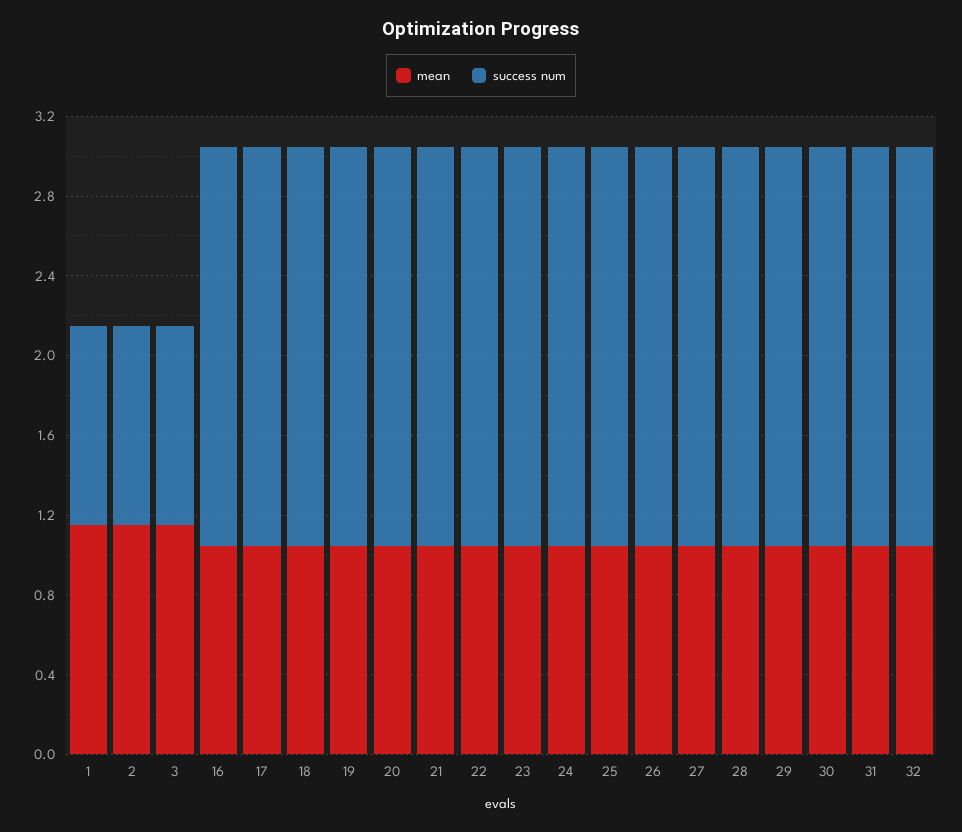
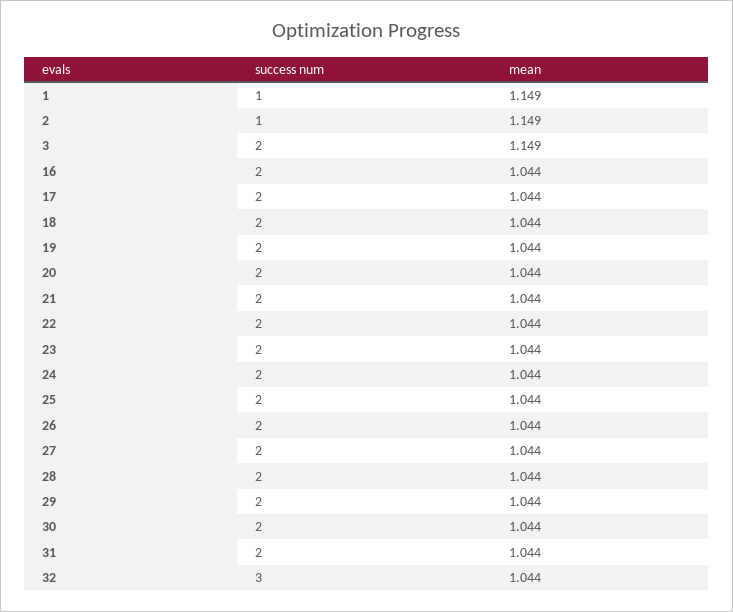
  {
    "mean": {
      "1": 1.149,
      "2": 1.149,
      "3": 1.149,
      "16": 1.044,
      "17": 1.044,
      "18": 1.044,
      "19": 1.044,
      "20": 1.044,
      "21": 1.044,
      "22": 1.044,
      "23": 1.044,
      "24": 1.044,
      "25": 1.044,
      "26": 1.044,
      "27": 1.044,
      "28": 1.044,
      "29": 1.044,
      "30": 1.044,
      "31": 1.044,
      "32": 1.044
    },
    "success num": {
      "1": 1,
      "2": 1,
-     "3": 1,
+     "3": 2,
      "16": 2,
      "17": 2,
      "18": 2,
      "19": 2,
      "20": 2,
      "21": 2,
      "22": 2,
      "23": 2,
      "24": 2,
      "25": 2,
      "26": 2,
      "27": 2,
      "28": 2,
      "29": 2,
      "30": 2,
      "31": 2,
-     "32": 2
+     "32": 3
    }
  }

